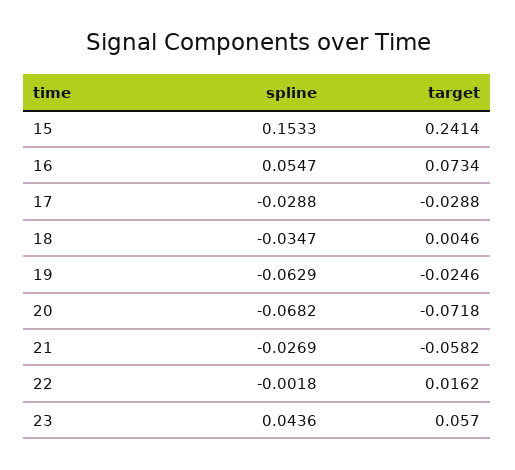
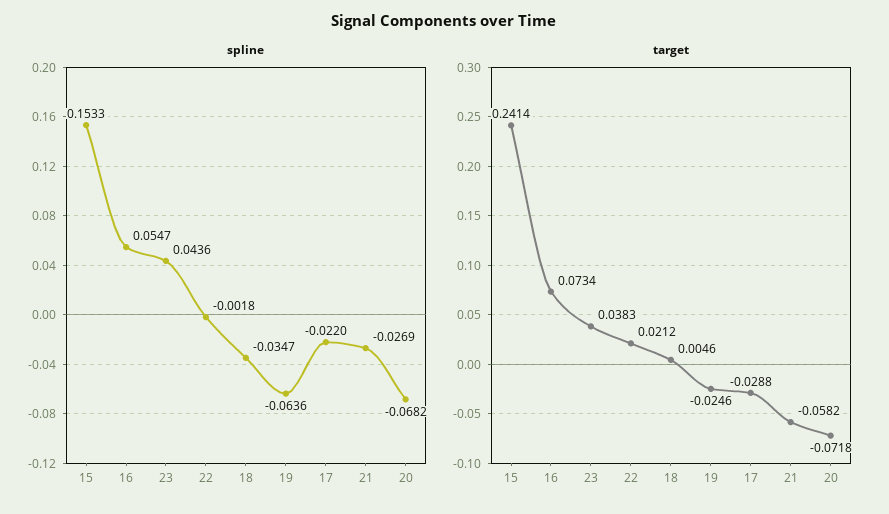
  {
    "spline": {
      "15": 0.1533,
      "16": 0.0547,
-     "17": -0.0288,
+     "17": -0.022,
      "18": -0.0347,
-     "19": -0.0629,
+     "19": -0.0636,
      "20": -0.0682,
      "21": -0.0269,
      "22": -0.0018,
      "23": 0.0436
    },
    "target": {
      "15": 0.2414,
      "16": 0.0734,
      "17": -0.0288,
      "18": 0.0046,
      "19": -0.0246,
      "20": -0.0718,
      "21": -0.0582,
-     "22": 0.0162,
+     "22": 0.0212,
-     "23": 0.057
+     "23": 0.0383
    }
  }

